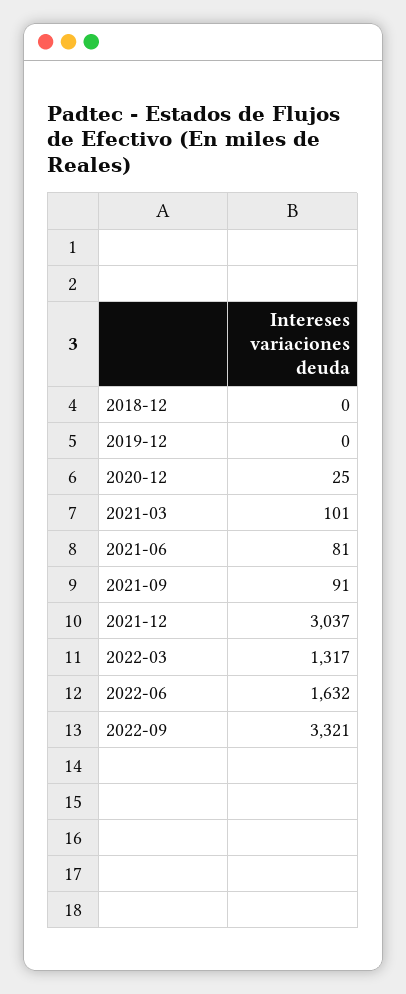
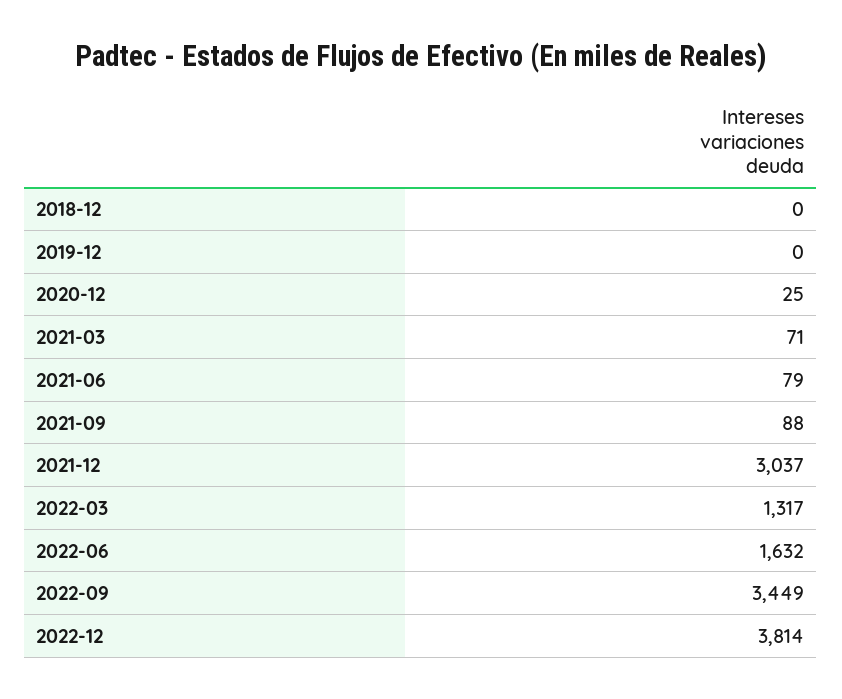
  {
    "2018-12": 0,
    "2019-12": 0,
    "2020-12": 25,
-   "2021-03": 101,
+   "2021-03": 71,
-   "2021-06": 81,
+   "2021-06": 79,
-   "2021-09": 91,
+   "2021-09": 88,
    "2021-12": 3037,
    "2022-03": 1317,
    "2022-06": 1632,
-   "2022-09": 3321
+   "2022-09": 3449,
+   "2022-12": 3814
  }

